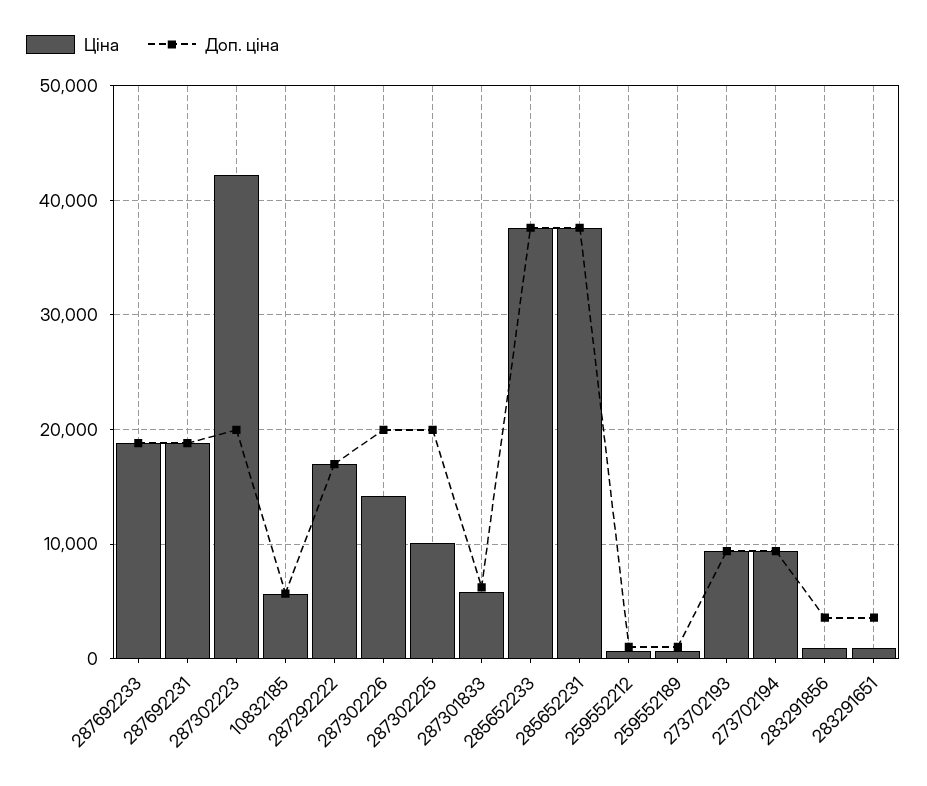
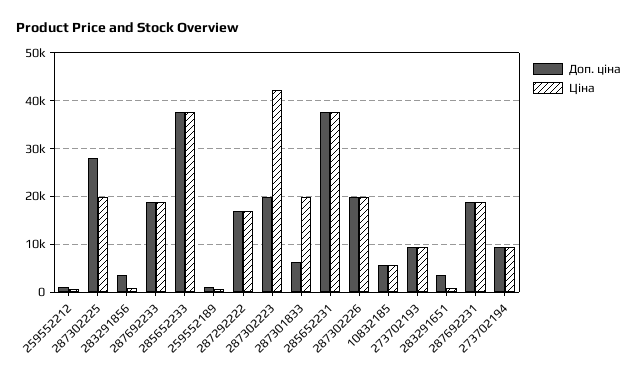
  {
    "Ціна": {
      "287692233": 19000,
      "287692231": 19000,
      "287302223": 42000,
      "10832185": 6000,
      "287292222": 17000,
-     "287302226": 14000,
+     "287302226": 20000,
-     "287302225": 10000,
+     "287302225": 20000,
-     "287301833": 6000,
+     "287301833": 20000,
      "285652233": 38000,
      "285652231": 38000,
      "259552212": 1000,
      "259552189": 1000,
      "273702193": 9000,
      "273702194": 9000,
      "283291856": 1000,
      "283291651": 1000
    },
    "Доп. ціна": {
      "287692233": 19000,
      "287692231": 19000,
      "287302223": 20000,
      "10832185": 6000,
      "287292222": 17000,
      "287302226": 20000,
-     "287302225": 20000,
+     "287302225": 28000,
      "287301833": 6000,
      "285652233": 38000,
      "285652231": 38000,
      "259552212": 1000,
      "259552189": 1000,
      "273702193": 9000,
      "273702194": 9000,
      "283291856": 4000,
      "283291651": 4000
    }
  }

